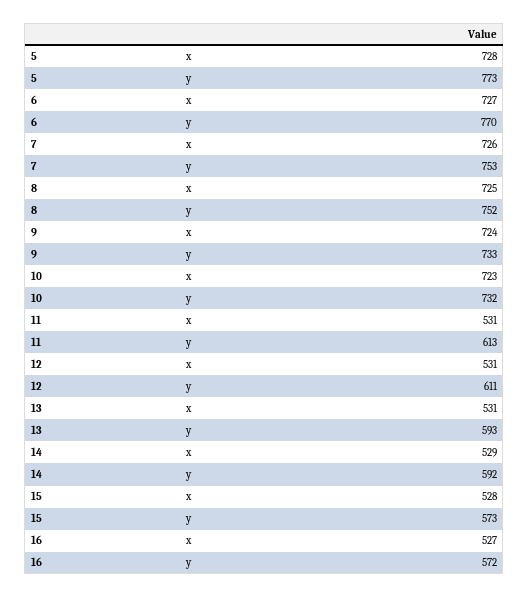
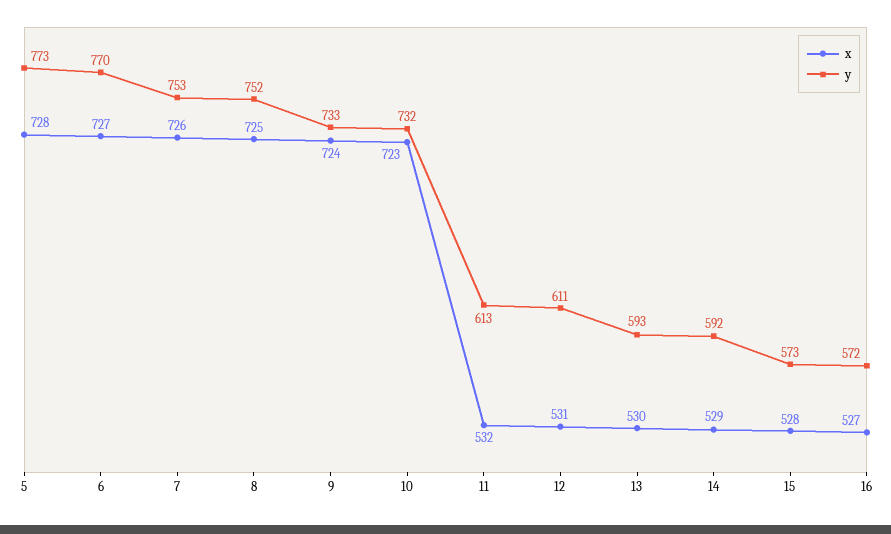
  {
    "x": {
      "5": 728,
      "6": 727,
      "7": 726,
      "8": 725,
      "9": 724,
      "10": 723,
-     "11": 531,
+     "11": 532,
      "12": 531,
-     "13": 531,
+     "13": 530,
      "14": 529,
      "15": 528,
      "16": 527
    },
    "y": {
      "5": 773,
      "6": 770,
      "7": 753,
      "8": 752,
      "9": 733,
      "10": 732,
      "11": 613,
      "12": 611,
      "13": 593,
      "14": 592,
      "15": 573,
      "16": 572
    }
  }

